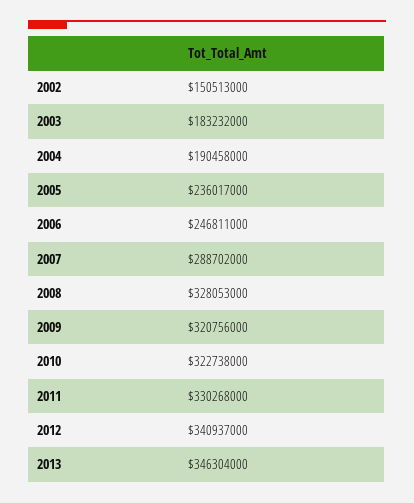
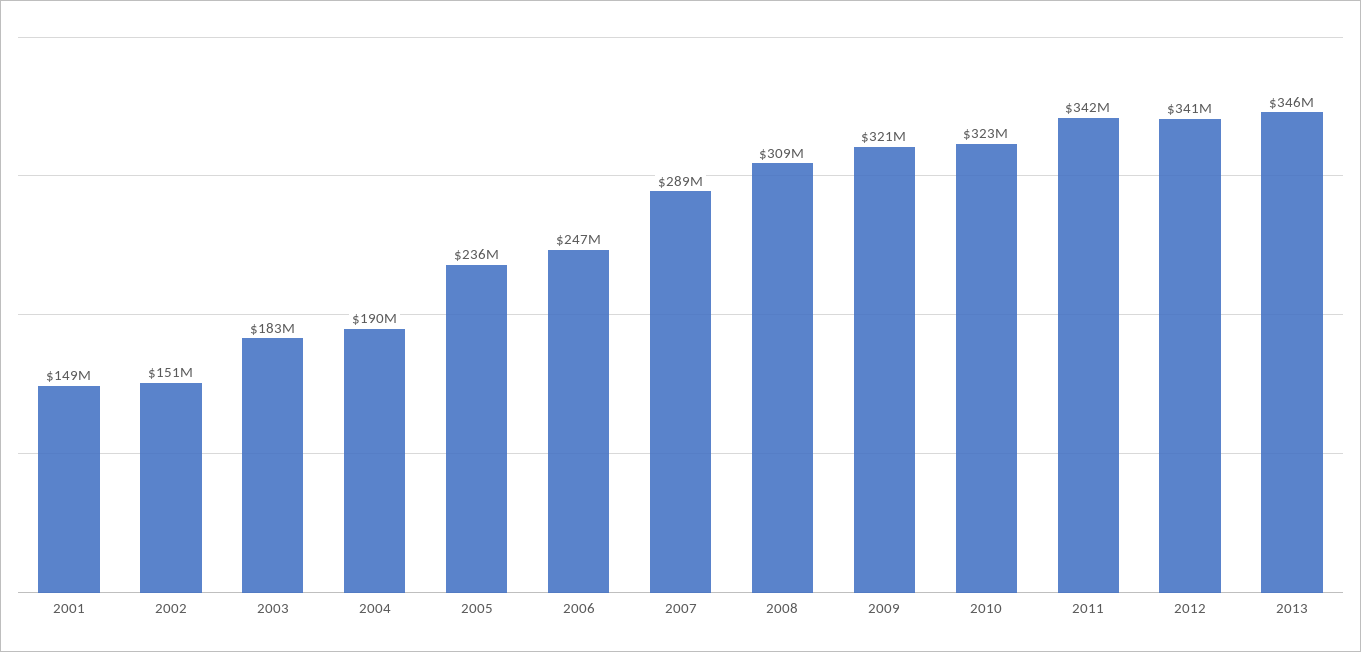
  {
    "2002": 150513000,
    "2003": 183232000,
    "2004": 190458000,
    "2005": 236017000,
    "2006": 246811000,
    "2007": 288702000,
-   "2008": 328053000,
+   "2008": 309000000,
    "2009": 320756000,
    "2010": 322738000,
-   "2011": 330268000,
+   "2011": 342000000,
    "2012": 340937000,
-   "2013": 346304000
+   "2013": 346304000,
+   "2001": 149000000
  }

